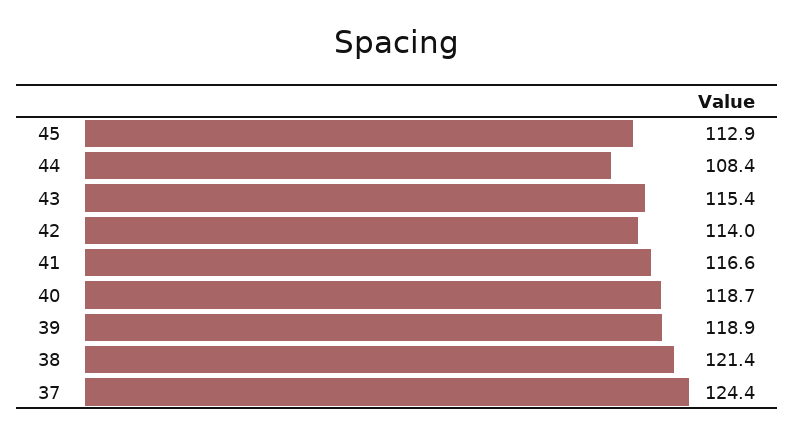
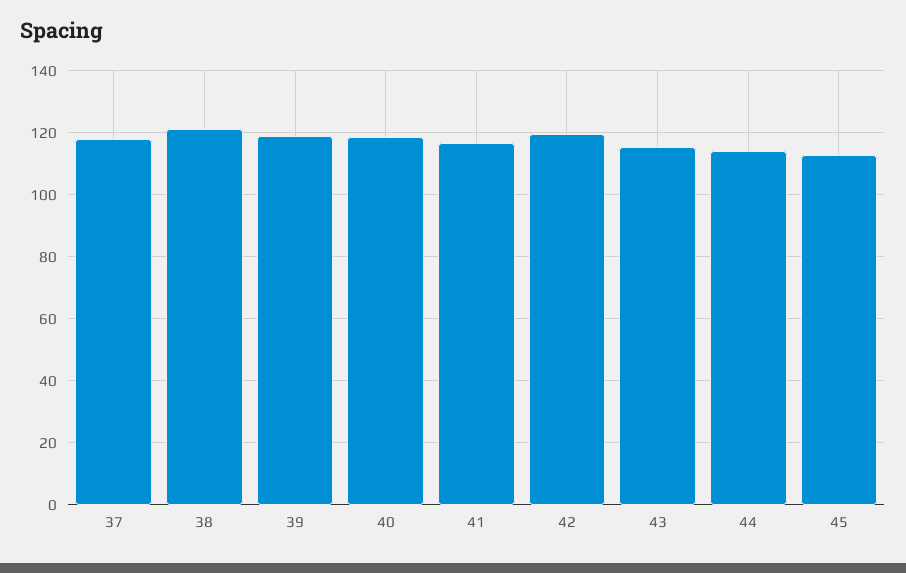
  {
    "45": 112.9,
-   "44": 108.4,
+   "44": 114,
    "43": 115.4,
-   "42": 114,
+   "42": 120,
    "41": 116.6,
    "40": 118.7,
    "39": 118.9,
    "38": 121.4,
-   "37": 124.4
+   "37": 118
  }

